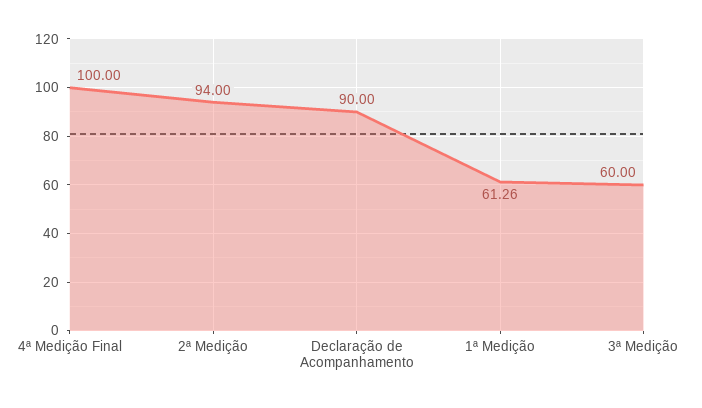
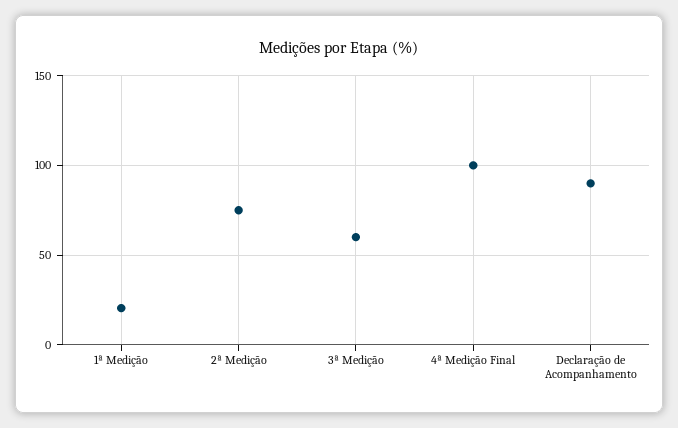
  {
    "4ª Medição Final": 100,
-   "2ª Medição": 94,
+   "2ª Medição": 75,
    "Declaração de Acompanhamento": 90,
-   "1ª Medição": 61.26,
+   "1ª Medição": 20,
    "3ª Medição": 60
  }

